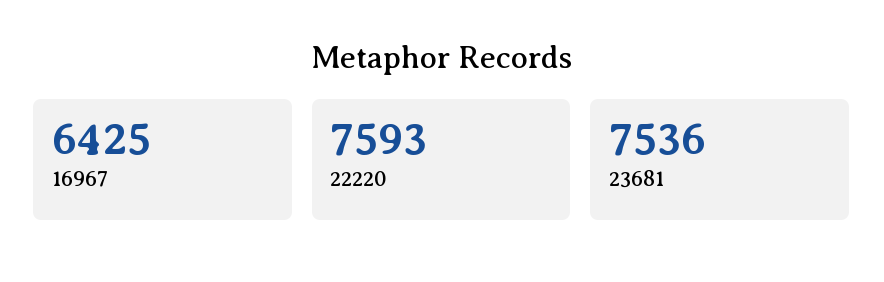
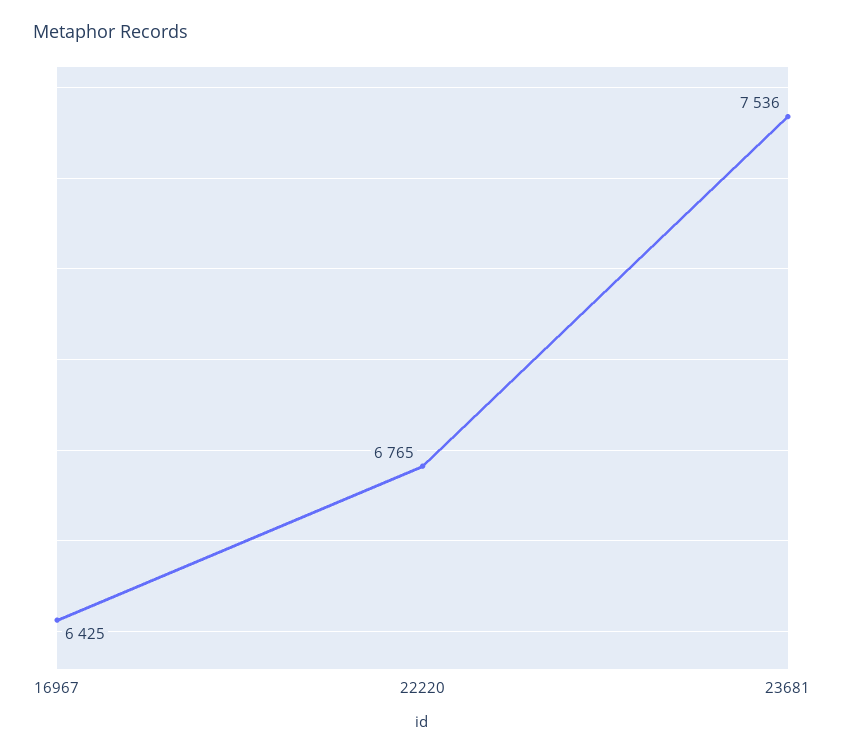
  {
    "16967": 6425,
-   "22220": 7593,
+   "22220": 6765,
    "23681": 7536
  }

